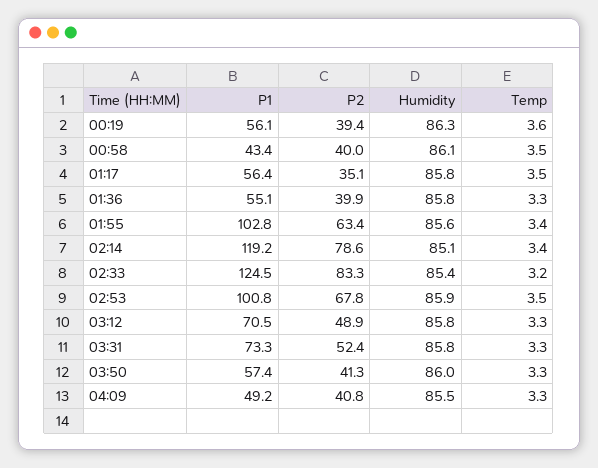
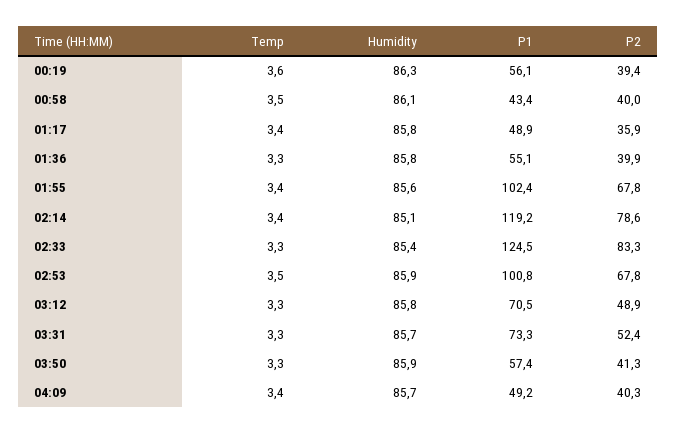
  {
    "P1": {
      "00:19": 56.1,
      "00:58": 43.4,
-     "01:17": 56.4,
+     "01:17": 48.9,
      "01:36": 55.1,
-     "01:55": 102.8,
+     "01:55": 102.4,
      "02:14": 119.2,
      "02:33": 124.5,
      "02:53": 100.8,
      "03:12": 70.5,
      "03:31": 73.3,
      "03:50": 57.4,
      "04:09": 49.2
    },
    "P2": {
      "00:19": 39.4,
      "00:58": 40,
-     "01:17": 35.1,
+     "01:17": 35.9,
      "01:36": 39.9,
-     "01:55": 63.4,
+     "01:55": 67.8,
      "02:14": 78.6,
      "02:33": 83.3,
      "02:53": 67.8,
      "03:12": 48.9,
      "03:31": 52.4,
      "03:50": 41.3,
-     "04:09": 40.8
+     "04:09": 40.3
    },
    "Humidity": {
      "00:19": 86.3,
      "00:58": 86.1,
      "01:17": 85.8,
      "01:36": 85.8,
      "01:55": 85.6,
      "02:14": 85.1,
      "02:33": 85.4,
      "02:53": 85.9,
      "03:12": 85.8,
-     "03:31": 85.8,
+     "03:31": 85.7,
-     "03:50": 86,
+     "03:50": 85.9,
-     "04:09": 85.5
+     "04:09": 85.7
    },
    "Temp": {
      "00:19": 3.6,
      "00:58": 3.5,
-     "01:17": 3.5,
+     "01:17": 3.4,
      "01:36": 3.3,
      "01:55": 3.4,
      "02:14": 3.4,
-     "02:33": 3.2,
+     "02:33": 3.3,
      "02:53": 3.5,
      "03:12": 3.3,
      "03:31": 3.3,
      "03:50": 3.3,
-     "04:09": 3.3
+     "04:09": 3.4
    }
  }

